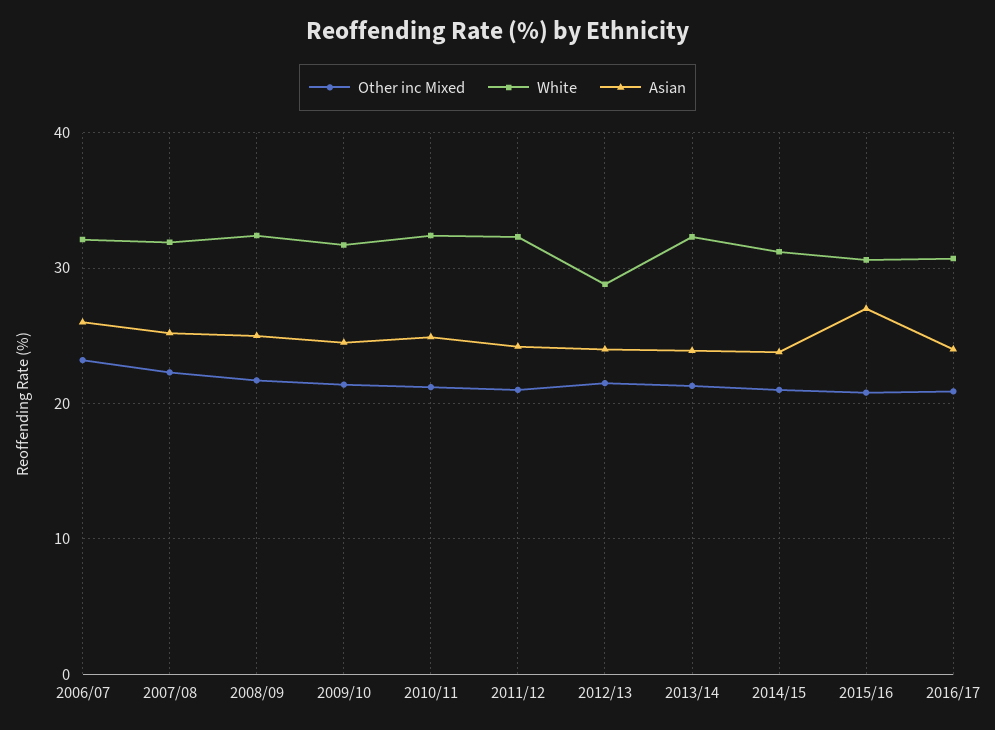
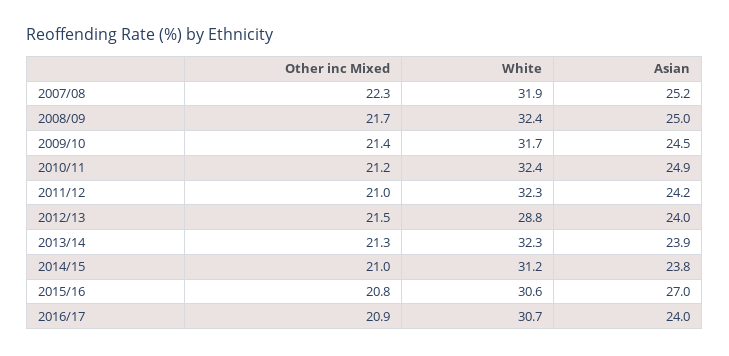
  {
    "Other inc Mixed": {
-     "2006/07": 23,
      "2007/08": 22.3,
      "2008/09": 21.7,
      "2009/10": 21.4,
      "2010/11": 21.2,
      "2011/12": 21,
      "2012/13": 21.5,
      "2013/14": 21.3,
      "2014/15": 21,
      "2015/16": 20.8,
      "2016/17": 20.9
    },
    "White": {
-     "2006/07": 32,
      "2007/08": 31.9,
      "2008/09": 32.4,
      "2009/10": 31.7,
      "2010/11": 32.4,
      "2011/12": 32.3,
      "2012/13": 28.8,
      "2013/14": 32.3,
      "2014/15": 31.2,
      "2015/16": 30.6,
      "2016/17": 30.7
    },
    "Asian": {
-     "2006/07": 26,
      "2007/08": 25.2,
      "2008/09": 25,
      "2009/10": 24.5,
      "2010/11": 24.9,
      "2011/12": 24.2,
      "2012/13": 24,
      "2013/14": 23.9,
      "2014/15": 23.8,
      "2015/16": 27,
      "2016/17": 24
    }
  }

